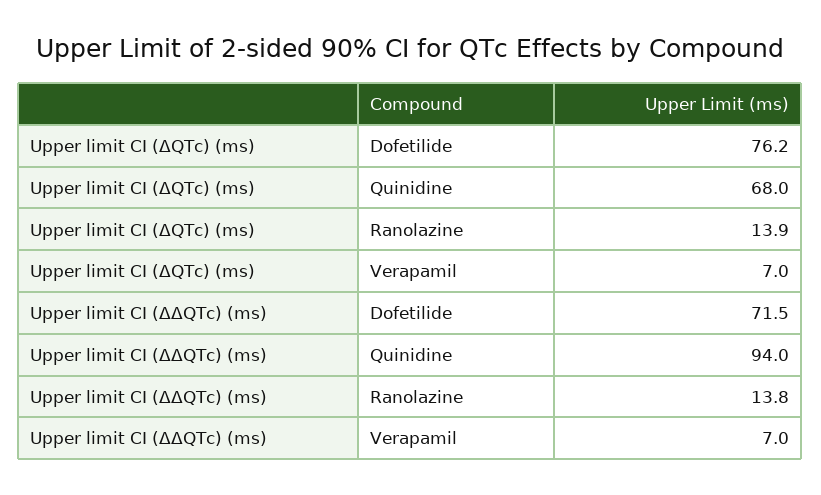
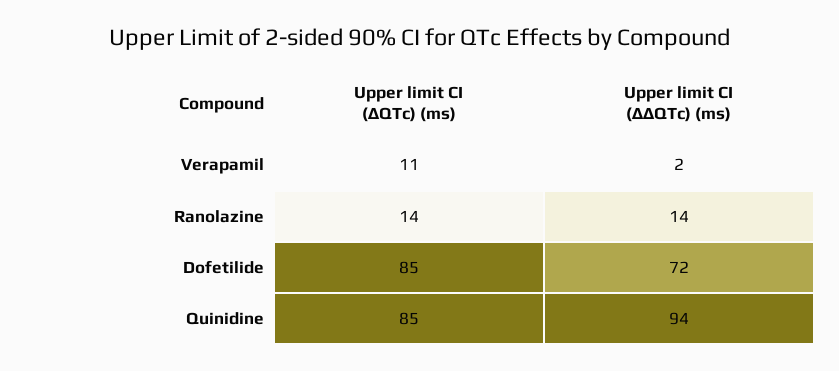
  {
    "Upper limit CI (ΔQTc) (ms)": {
-     "Dofetilide": 76.2,
+     "Dofetilide": 85,
-     "Quinidine": 68,
+     "Quinidine": 85,
      "Ranolazine": 13.9,
-     "Verapamil": 7
+     "Verapamil": 11
    },
    "Upper limit CI (ΔΔQTc) (ms)": {
      "Dofetilide": 71.5,
      "Quinidine": 94,
      "Ranolazine": 13.8,
-     "Verapamil": 7
+     "Verapamil": 2
    }
  }

